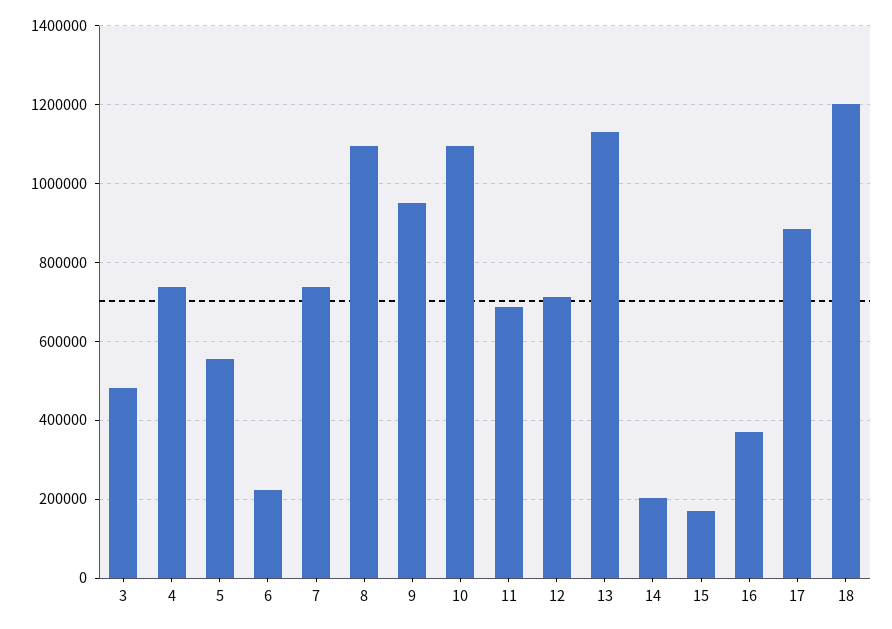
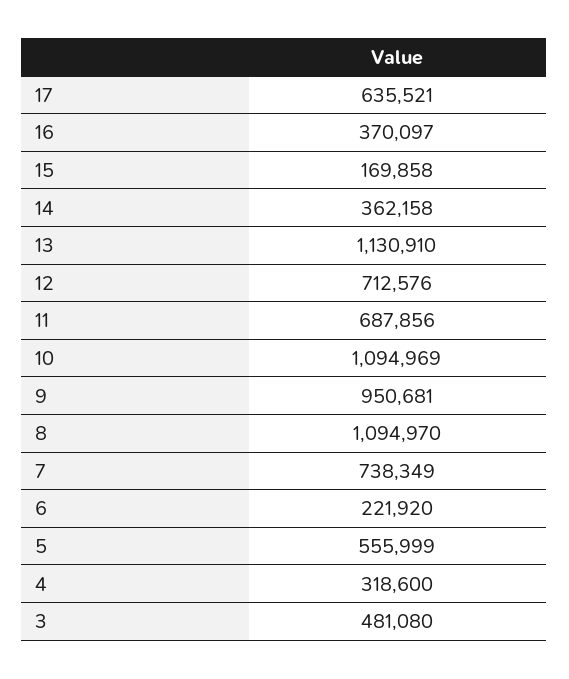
  {
    "3": 481080,
-   "4": 740000,
+   "4": 318600,
    "5": 555999,
    "6": 221920,
    "7": 738349,
    "8": 1094970,
    "9": 950681,
    "10": 1094969,
    "11": 687856,
    "12": 712576,
    "13": 1130910,
-   "14": 200000,
+   "14": 362158,
    "15": 169858,
    "16": 370097,
-   "17": 880000,
+   "17": 635521
-   "18": 1200000
  }

